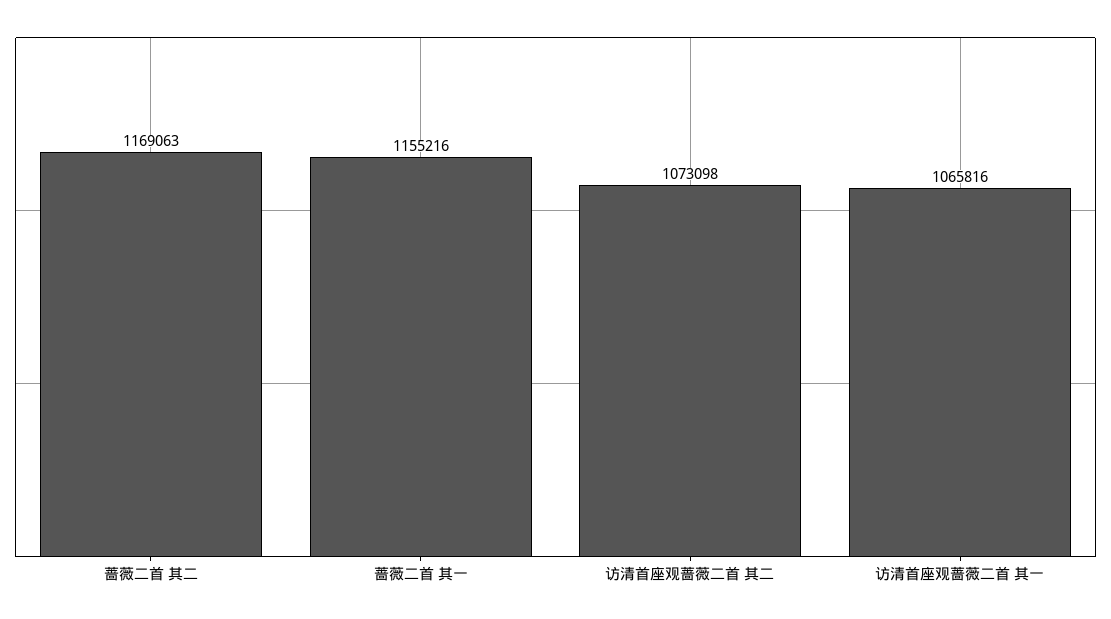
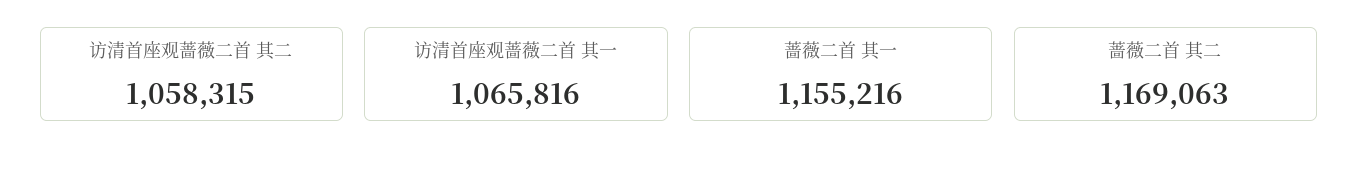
  {
    "蔷薇二首 其二": 1169063,
    "蔷薇二首 其一": 1155216,
-   "访清首座观蔷薇二首 其二": 1073098,
+   "访清首座观蔷薇二首 其二": 1058315,
    "访清首座观蔷薇二首 其一": 1065816
  }

